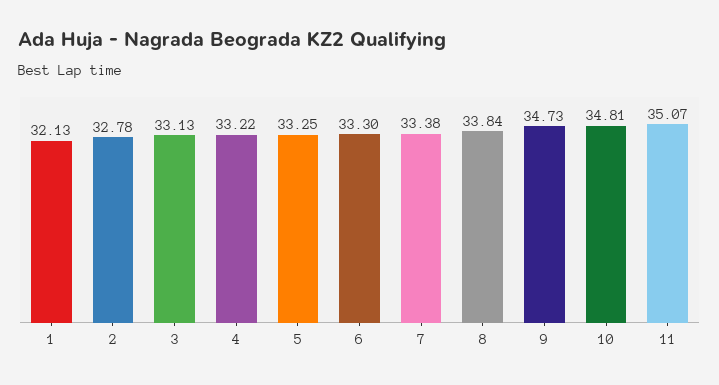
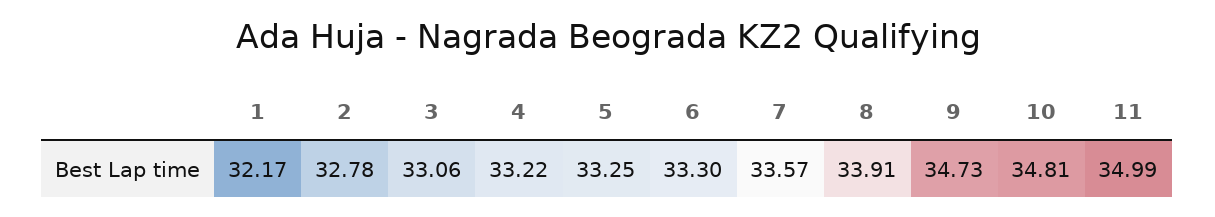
  {
-   "1": 32.13,
+   "1": 32.17,
    "2": 32.78,
-   "3": 33.13,
+   "3": 33.06,
    "4": 33.22,
    "5": 33.25,
    "6": 33.3,
-   "7": 33.38,
+   "7": 33.57,
-   "8": 33.84,
+   "8": 33.91,
    "9": 34.73,
    "10": 34.81,
-   "11": 35.07
+   "11": 34.99
  }

